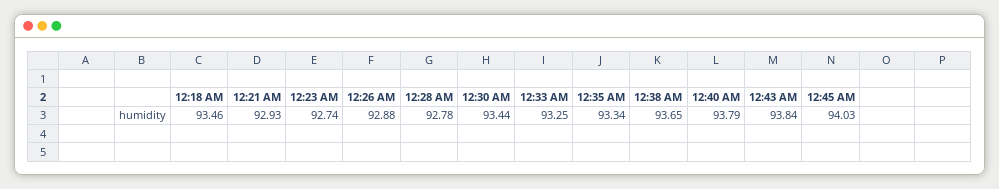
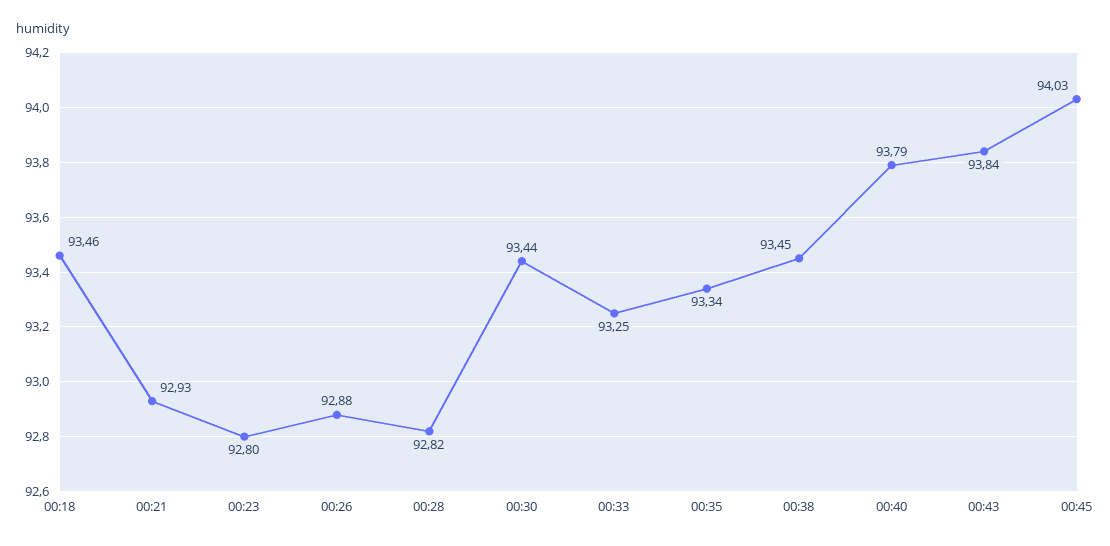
  {
    "12:18 AM": 93.46,
    "12:21 AM": 92.93,
-   "12:23 AM": 92.74,
+   "12:23 AM": 92.8,
    "12:26 AM": 92.88,
-   "12:28 AM": 92.78,
+   "12:28 AM": 92.82,
    "12:30 AM": 93.44,
    "12:33 AM": 93.25,
    "12:35 AM": 93.34,
-   "12:38 AM": 93.65,
+   "12:38 AM": 93.45,
    "12:40 AM": 93.79,
    "12:43 AM": 93.84,
    "12:45 AM": 94.03
  }

